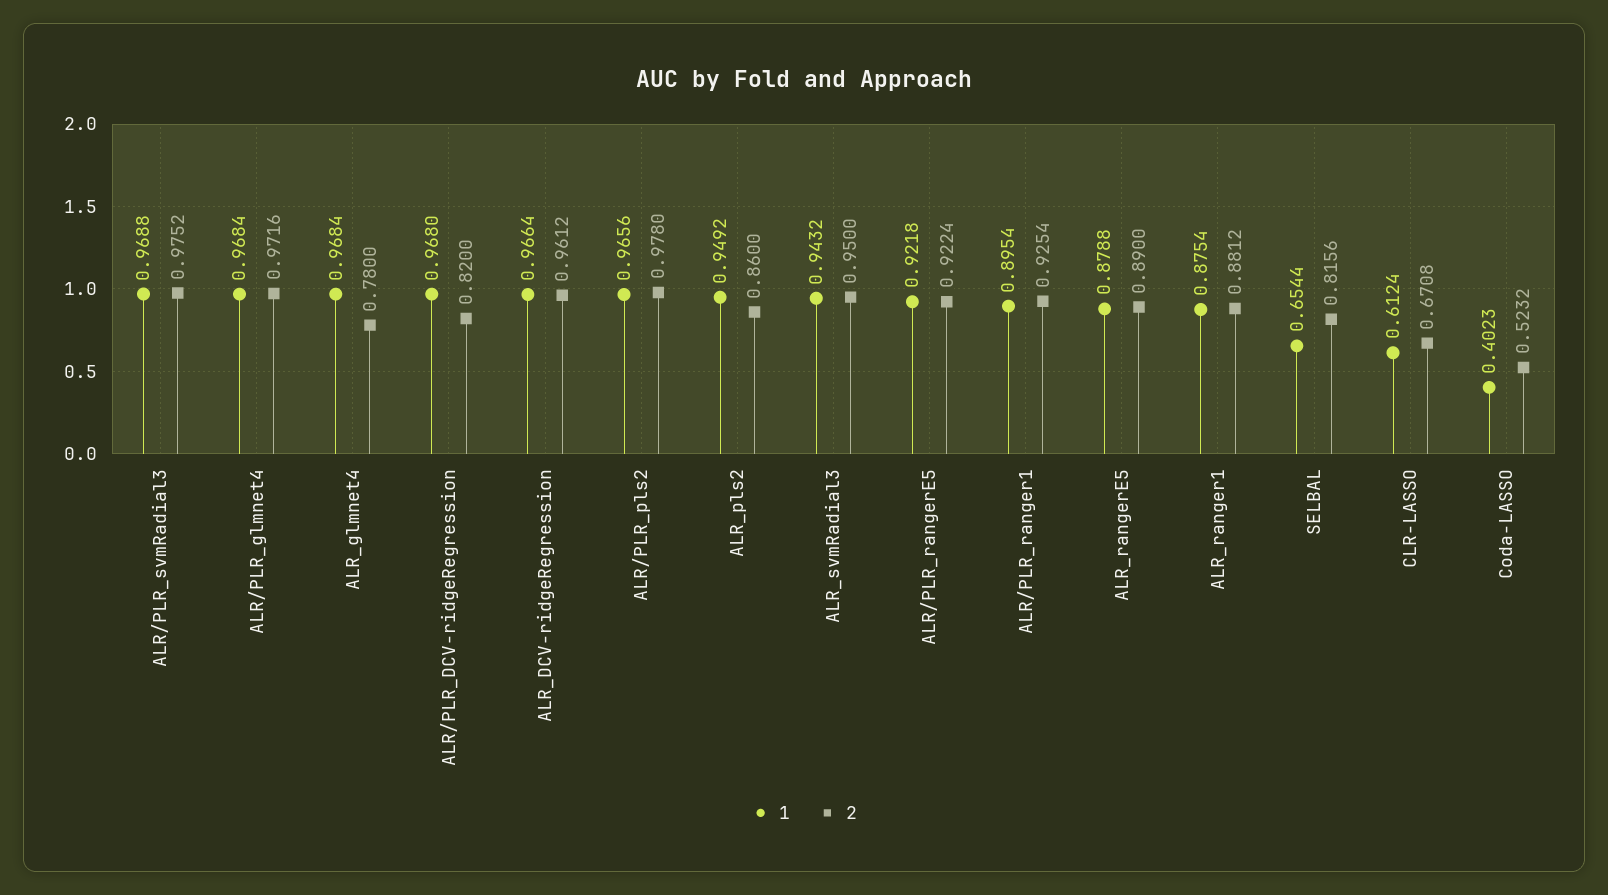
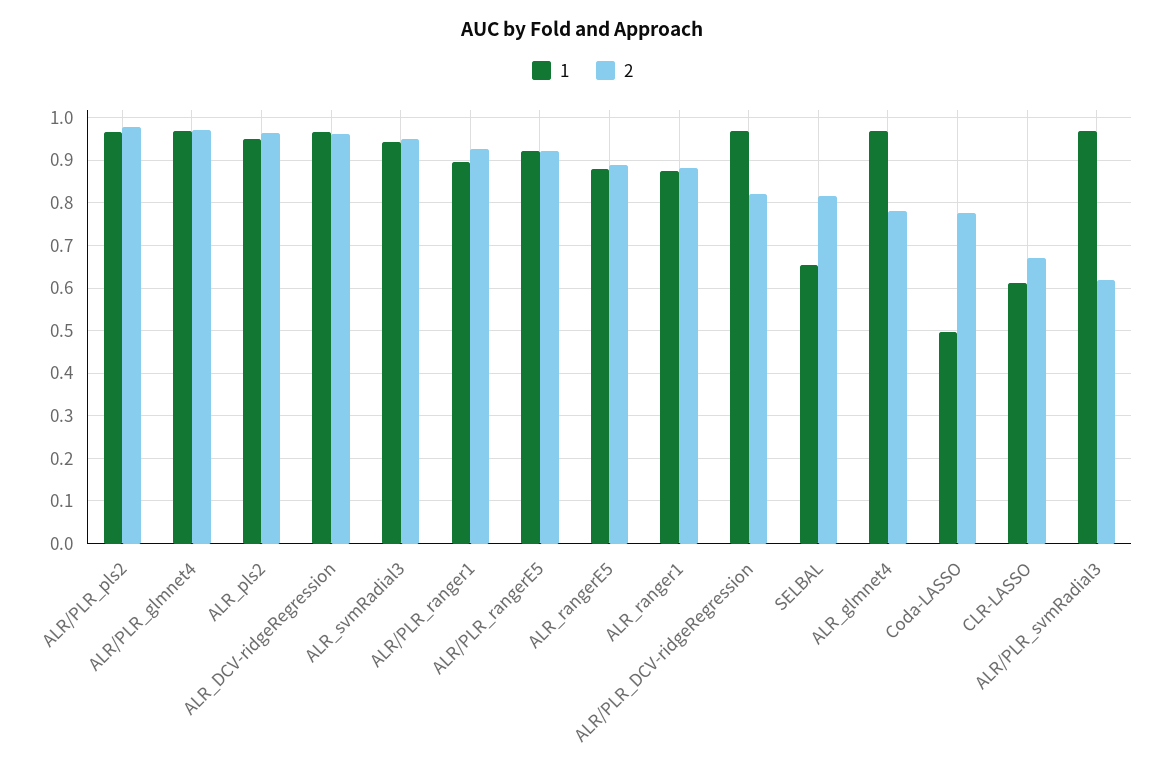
  {
    "1": {
      "ALR/PLR_svmRadial3": 0.9688,
      "ALR/PLR_glmnet4": 0.9684,
      "ALR_glmnet4": 0.9684,
      "ALR/PLR_DCV-ridgeRegression": 0.968,
      "ALR_DCV-ridgeRegression": 0.9664,
      "ALR/PLR_pls2": 0.9656,
      "ALR_pls2": 0.9492,
      "ALR_svmRadial3": 0.9432,
      "ALR/PLR_rangerE5": 0.9218,
      "ALR/PLR_ranger1": 0.8954,
      "ALR_rangerE5": 0.8788,
      "ALR_ranger1": 0.8754,
      "SELBAL": 0.6544,
      "CLR-LASSO": 0.6124,
-     "Coda-LASSO": 0.4023
+     "Coda-LASSO": 0.5
    },
    "2": {
-     "ALR/PLR_svmRadial3": 0.9752,
+     "ALR/PLR_svmRadial3": 0.62,
      "ALR/PLR_glmnet4": 0.9716,
      "ALR_glmnet4": 0.78,
      "ALR/PLR_DCV-ridgeRegression": 0.82,
      "ALR_DCV-ridgeRegression": 0.9612,
      "ALR/PLR_pls2": 0.978,
-     "ALR_pls2": 0.86,
+     "ALR_pls2": 0.96,
      "ALR_svmRadial3": 0.95,
      "ALR/PLR_rangerE5": 0.9224,
      "ALR/PLR_ranger1": 0.9254,
      "ALR_rangerE5": 0.89,
      "ALR_ranger1": 0.8812,
      "SELBAL": 0.8156,
      "CLR-LASSO": 0.6708,
-     "Coda-LASSO": 0.5232
+     "Coda-LASSO": 0.78
    }
  }

